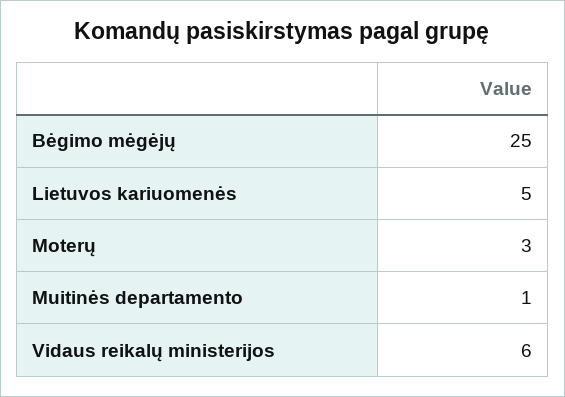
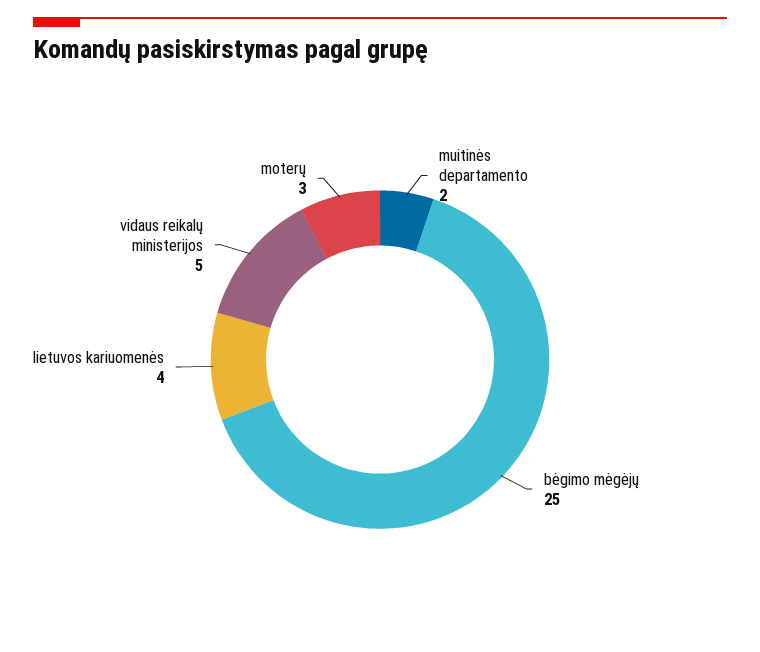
  {
    "Bėgimo mėgėjų": 25,
-   "Lietuvos kariuomenės": 5,
+   "Lietuvos kariuomenės": 4,
    "Moterų": 3,
-   "Muitinės departamento": 1,
+   "Muitinės departamento": 2,
-   "Vidaus reikalų ministerijos": 6
+   "Vidaus reikalų ministerijos": 5
  }

